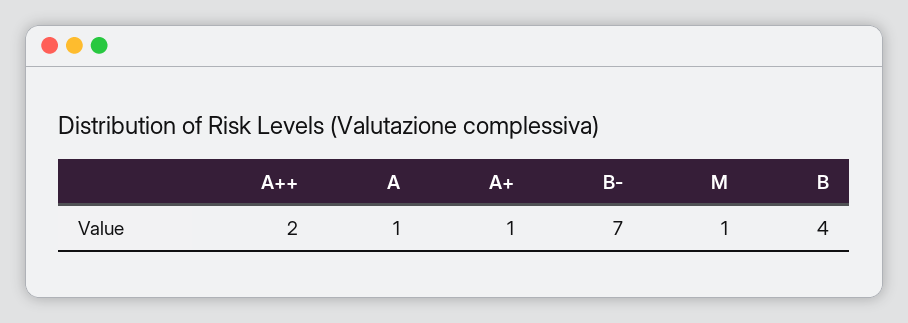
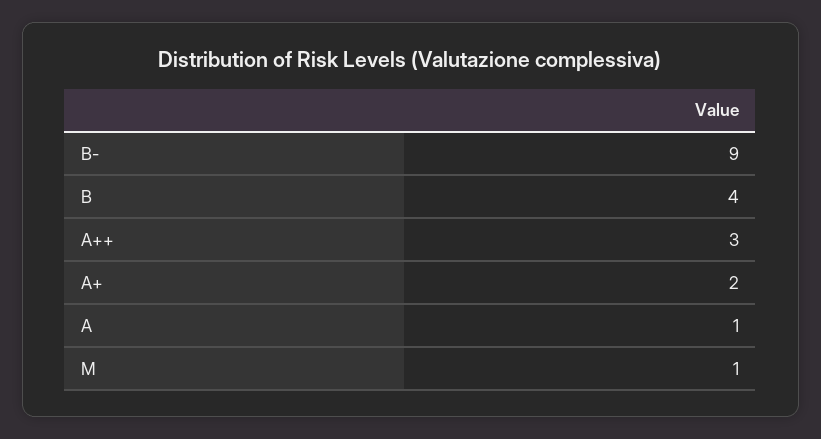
  {
-   "A++": 2,
+   "A++": 3,
    "A": 1,
-   "A+": 1,
+   "A+": 2,
-   "B-": 7,
+   "B-": 9,
    "M": 1,
    "B": 4
  }

